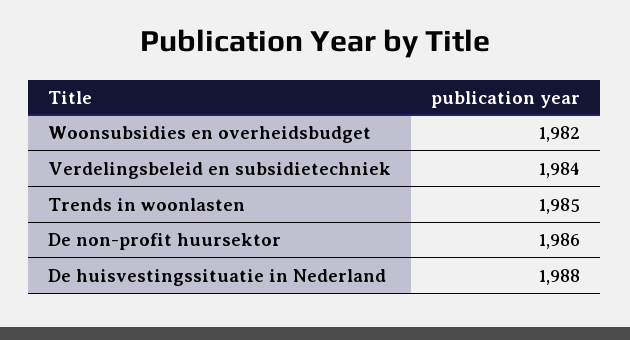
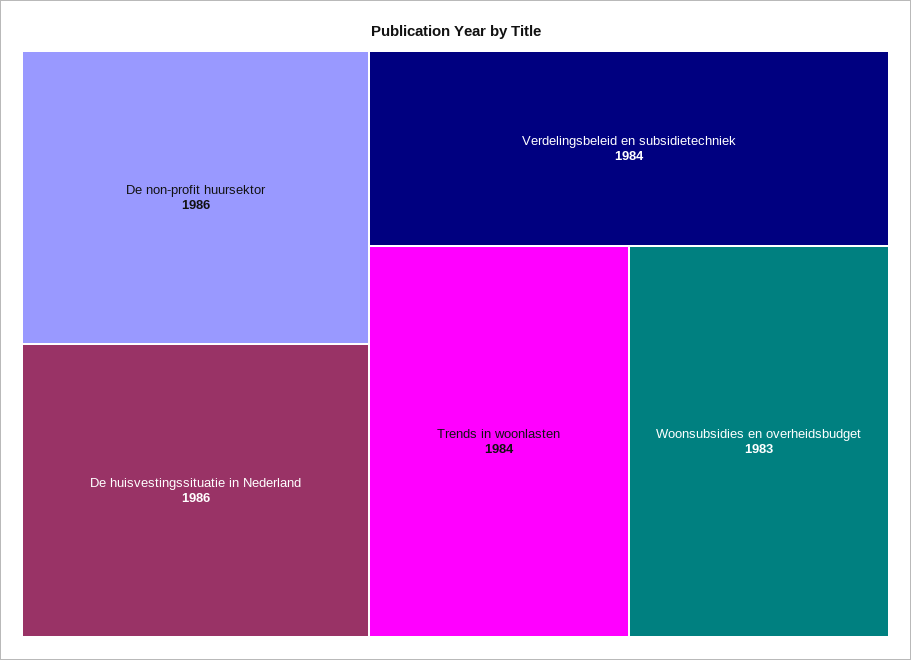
  {
-   "Woonsubsidies en overheidsbudget": 1982,
+   "Woonsubsidies en overheidsbudget": 1983,
    "Verdelingsbeleid en subsidietechniek": 1984,
-   "Trends in woonlasten": 1985,
+   "Trends in woonlasten": 1984,
    "De non-profit huursektor": 1986,
-   "De huisvestingssituatie in Nederland": 1988
+   "De huisvestingssituatie in Nederland": 1986
  }

